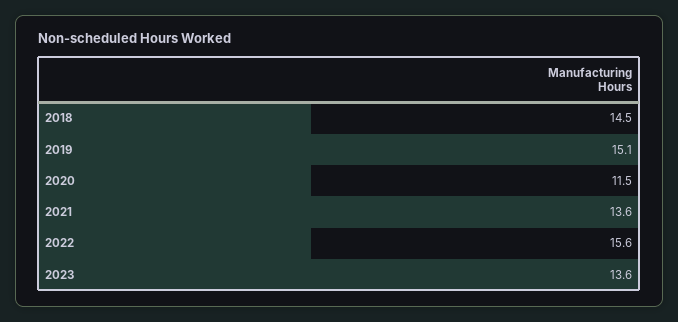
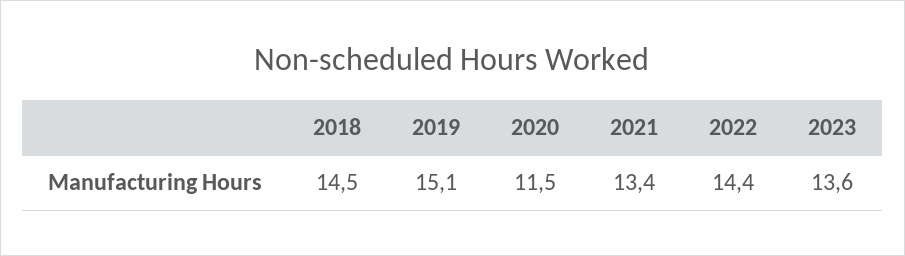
  {
    "2018": 14.5,
    "2019": 15.1,
    "2020": 11.5,
-   "2021": 13.6,
+   "2021": 13.4,
-   "2022": 15.6,
+   "2022": 14.4,
    "2023": 13.6
  }

